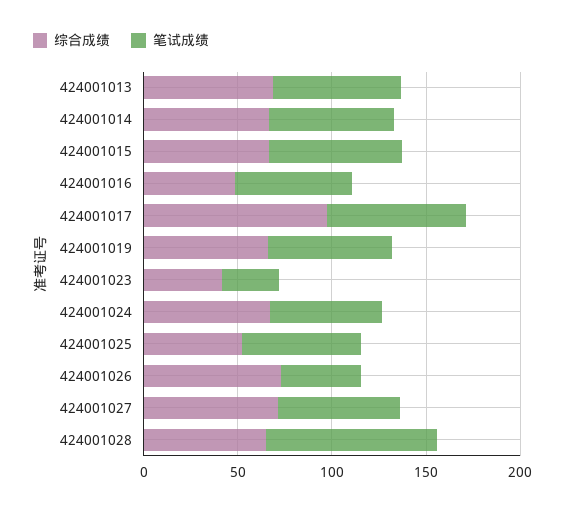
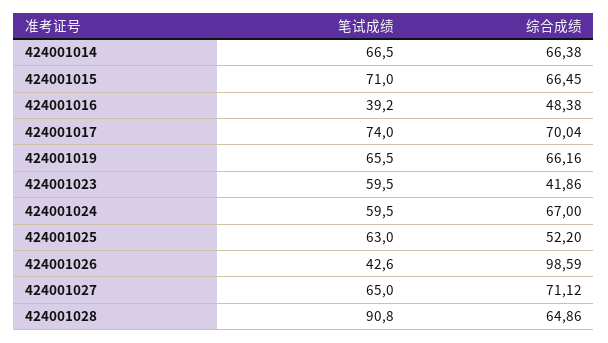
  {
    "综合成绩": {
-     "424001013": 70,
      "424001014": 66.38,
      "424001015": 66.45,
      "424001016": 48.38,
-     "424001017": 100,
+     "424001017": 70.04,
      "424001019": 66.16,
      "424001023": 41.86,
      "424001024": 67,
      "424001025": 52.2,
-     "424001026": 70,
+     "424001026": 98.59,
      "424001027": 71.12,
      "424001028": 64.86
    },
    "笔试成绩": {
-     "424001013": 70,
      "424001014": 66.5,
      "424001015": 71,
-     "424001016": 60,
+     "424001016": 39.2,
      "424001017": 74,
      "424001019": 65.5,
-     "424001023": 30,
+     "424001023": 59.5,
      "424001024": 59.5,
      "424001025": 63,
      "424001026": 42.6,
      "424001027": 65,
      "424001028": 90.8
    }
  }

